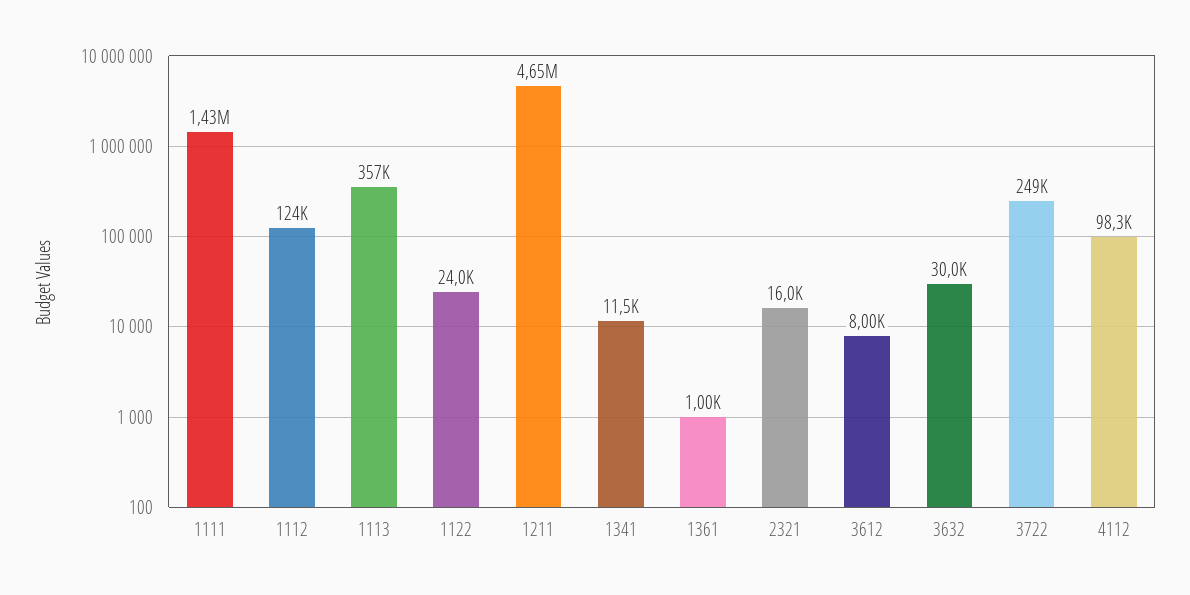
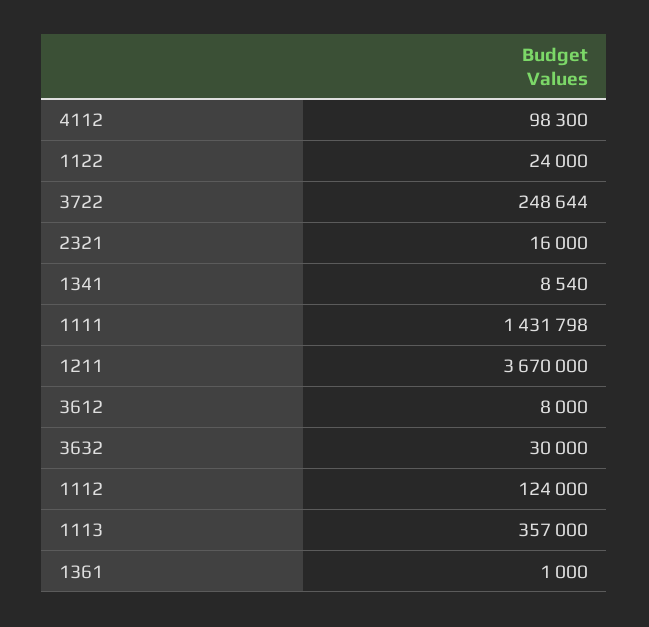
  {
    "1111": 1431798,
    "1112": 124000,
    "1113": 357000,
    "1122": 24000,
-   "1211": 4650000,
+   "1211": 3670000,
-   "1341": 11500,
+   "1341": 8540,
    "1361": 1000,
    "2321": 16000,
    "3612": 8000,
    "3632": 30000,
    "3722": 248644,
    "4112": 98300
  }

